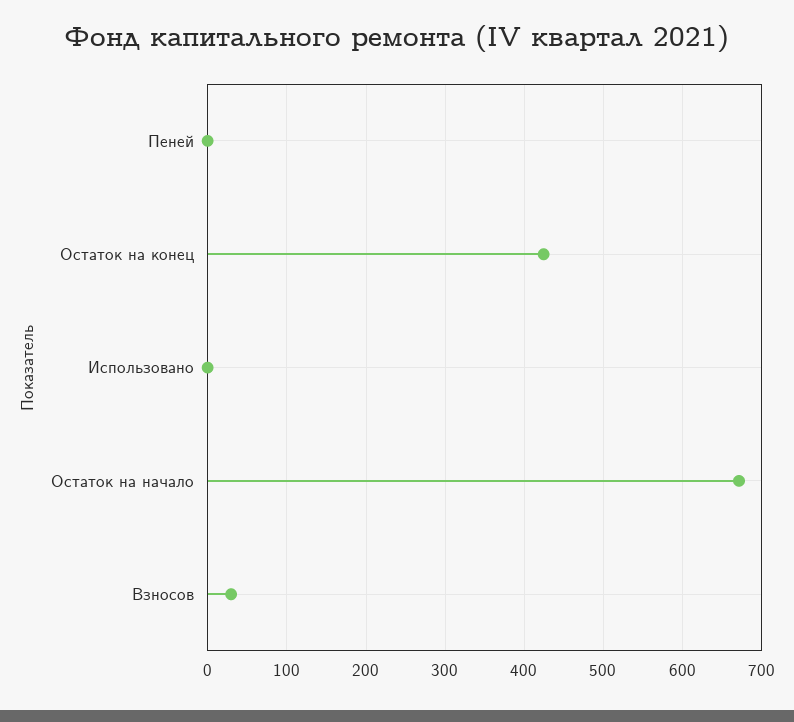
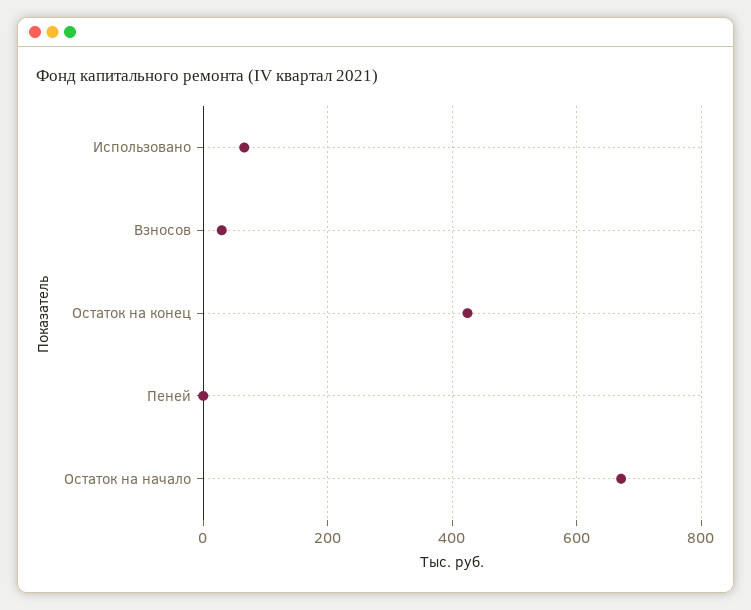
  {
    "Пеней": 0,
    "Остаток на конец": 420,
-   "Использовано": 0,
+   "Использовано": 60,
    "Остаток на начало": 670,
    "Взносов": 30
  }

